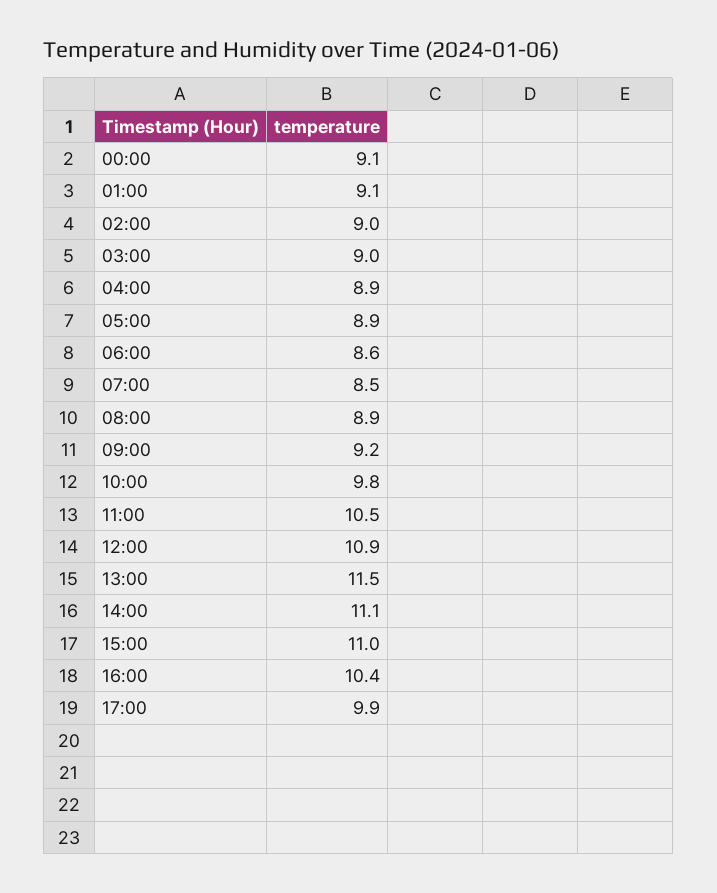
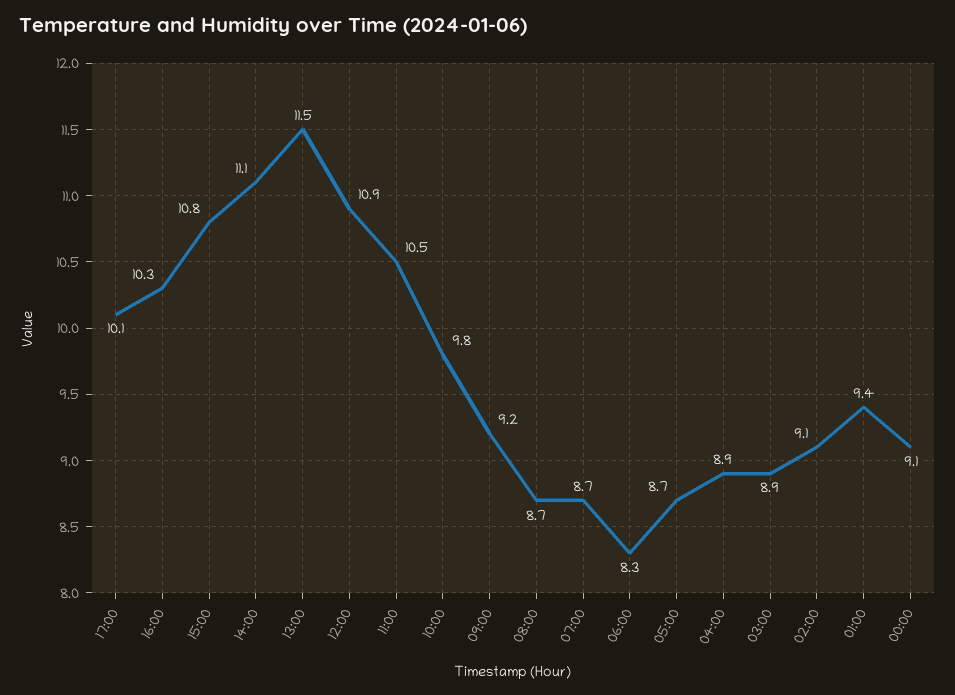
  {
    "00:00": 9.1,
-   "01:00": 9.1,
+   "01:00": 9.4,
-   "02:00": 9,
+   "02:00": 9.1,
-   "03:00": 9,
+   "03:00": 8.9,
    "04:00": 8.9,
-   "05:00": 8.9,
+   "05:00": 8.7,
-   "06:00": 8.6,
+   "06:00": 8.3,
-   "07:00": 8.5,
+   "07:00": 8.7,
-   "08:00": 8.9,
+   "08:00": 8.7,
    "09:00": 9.2,
    "10:00": 9.8,
    "11:00": 10.5,
    "12:00": 10.9,
    "13:00": 11.5,
    "14:00": 11.1,
-   "15:00": 11,
+   "15:00": 10.8,
-   "16:00": 10.4,
+   "16:00": 10.3,
-   "17:00": 9.9
+   "17:00": 10.1
  }

